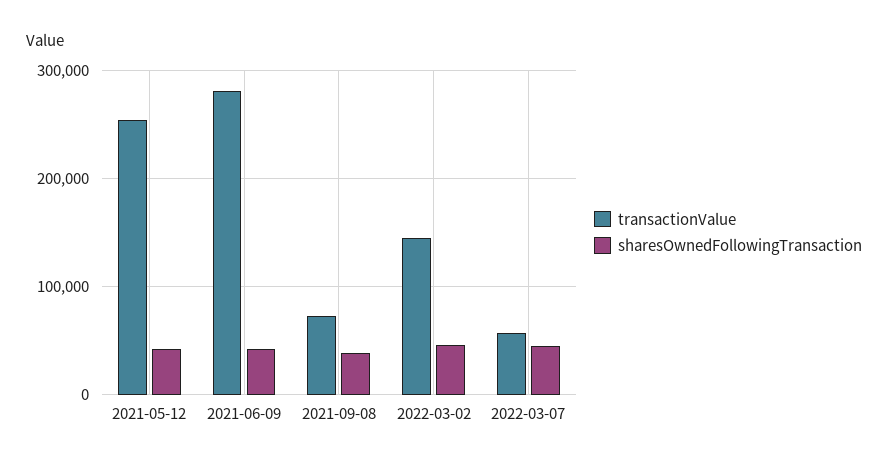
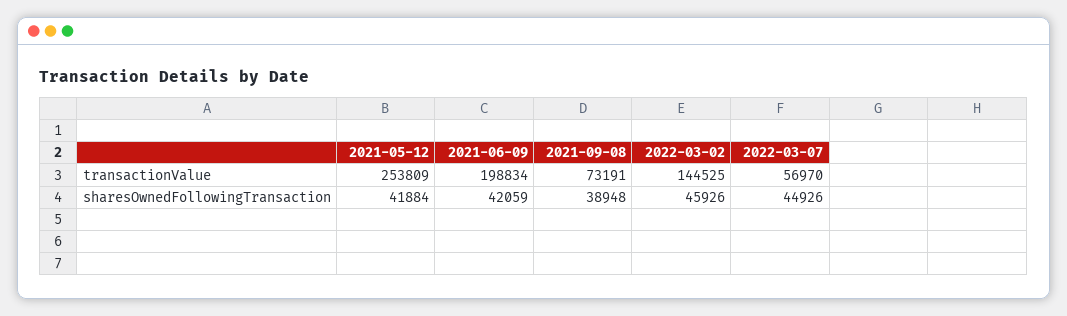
  {
    "transactionValue": {
      "2021-05-12": 253809,
-     "2021-06-09": 280000,
+     "2021-06-09": 198834,
      "2021-09-08": 73191,
      "2022-03-02": 144525,
      "2022-03-07": 56970
    },
    "sharesOwnedFollowingTransaction": {
      "2021-05-12": 41884,
      "2021-06-09": 42059,
      "2021-09-08": 38948,
      "2022-03-02": 45926,
      "2022-03-07": 44926
    }
  }

